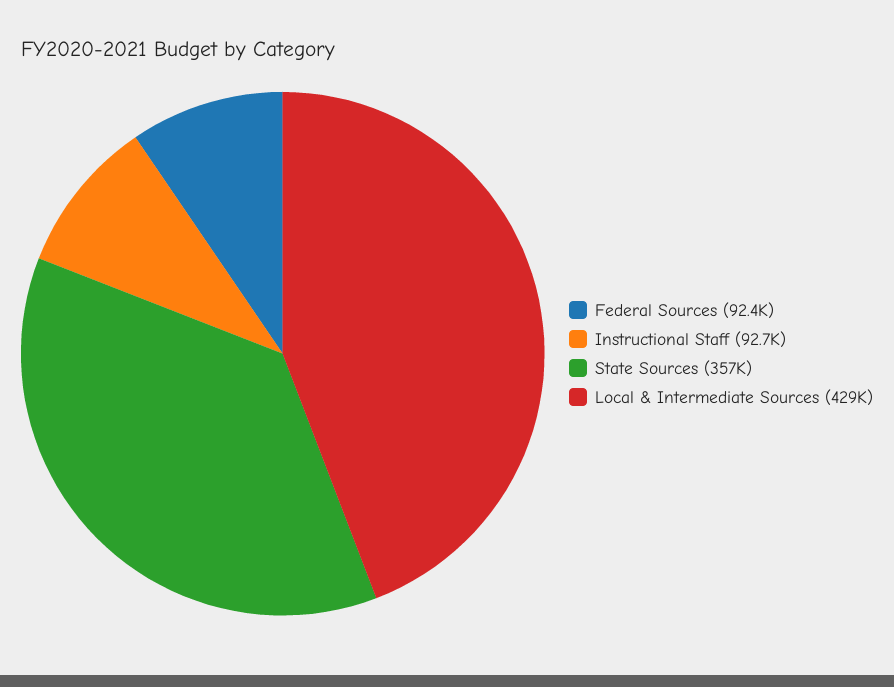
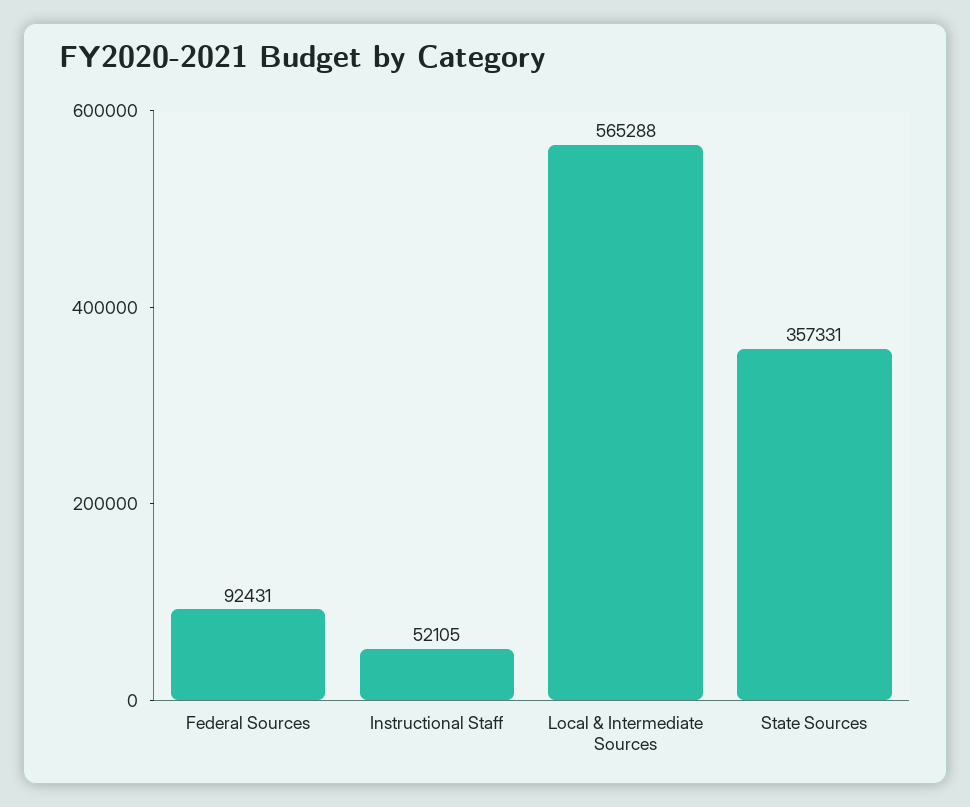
  {
    "Federal Sources": 92431,
-   "Instructional Staff": 92700,
+   "Instructional Staff": 52105,
    "State Sources": 357331,
-   "Local & Intermediate Sources": 429000
+   "Local & Intermediate Sources": 565288
  }

